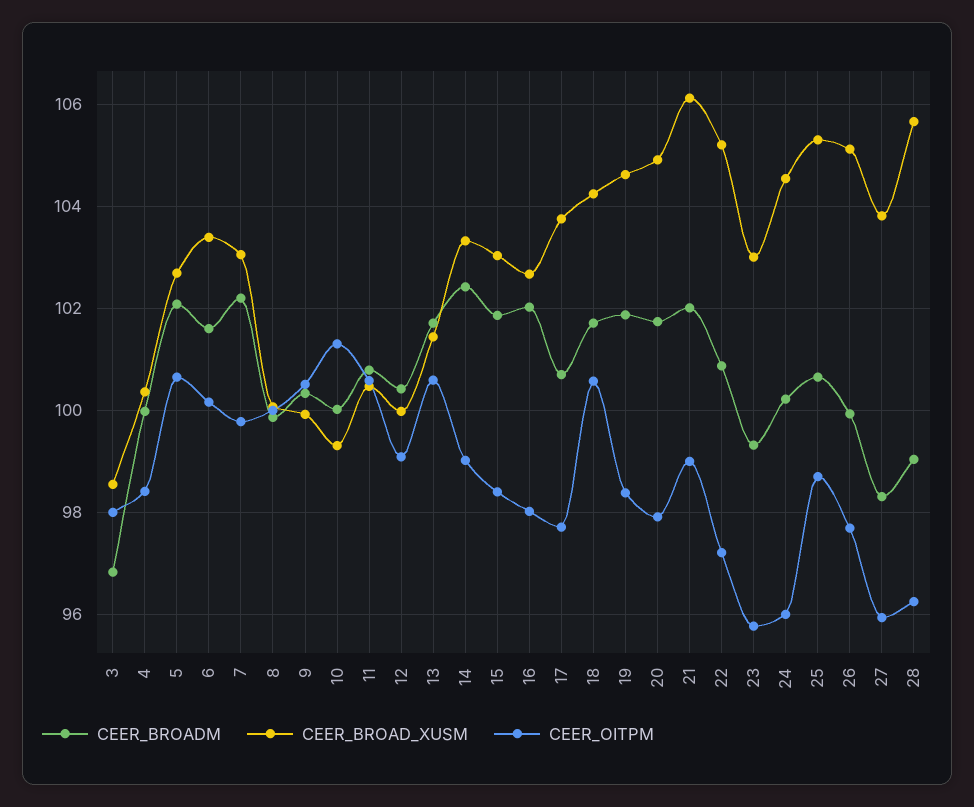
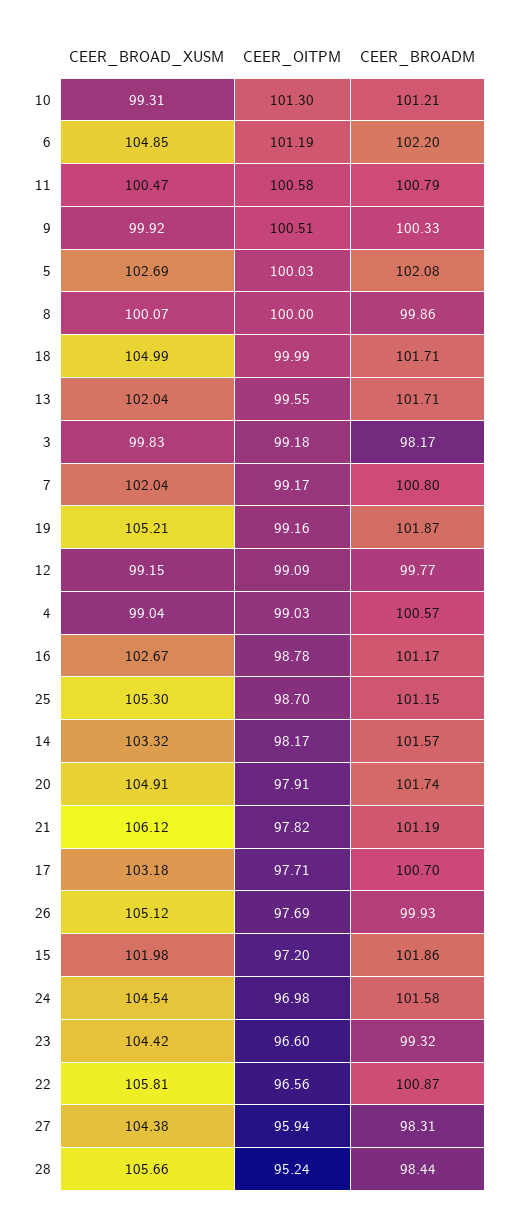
  {
    "CEER_BROADM": {
-     "3": 96.8,
+     "3": 98.17,
-     "4": 100,
+     "4": 100.57,
      "5": 102.08,
-     "6": 101.6,
+     "6": 102.2,
-     "7": 102.2,
+     "7": 100.8,
      "8": 99.86,
      "9": 100.33,
-     "10": 100,
+     "10": 101.21,
      "11": 100.79,
-     "12": 100.4,
+     "12": 99.77,
      "13": 101.71,
-     "14": 102.4,
+     "14": 101.57,
      "15": 101.86,
-     "16": 102,
+     "16": 101.17,
      "17": 100.7,
      "18": 101.71,
      "19": 101.87,
      "20": 101.74,
-     "21": 102,
+     "21": 101.19,
      "22": 100.87,
      "23": 99.32,
-     "24": 100.2,
+     "24": 101.58,
-     "25": 100.6,
+     "25": 101.15,
      "26": 99.93,
      "27": 98.31,
-     "28": 99
+     "28": 98.44
    },
    "CEER_BROAD_XUSM": {
-     "3": 98.6,
+     "3": 99.83,
-     "4": 100.4,
+     "4": 99.04,
      "5": 102.69,
-     "6": 103.4,
+     "6": 104.85,
-     "7": 103,
+     "7": 102.04,
      "8": 100.07,
      "9": 99.92,
      "10": 99.31,
      "11": 100.47,
-     "12": 100,
+     "12": 99.15,
-     "13": 101.4,
+     "13": 102.04,
      "14": 103.32,
-     "15": 103,
+     "15": 101.98,
      "16": 102.67,
-     "17": 103.8,
+     "17": 103.18,
-     "18": 104.2,
+     "18": 104.99,
-     "19": 104.6,
+     "19": 105.21,
      "20": 104.91,
      "21": 106.12,
-     "22": 105.2,
+     "22": 105.81,
-     "23": 103,
+     "23": 104.42,
      "24": 104.54,
      "25": 105.3,
      "26": 105.12,
-     "27": 103.8,
+     "27": 104.38,
      "28": 105.66
    },
    "CEER_OITPM": {
-     "3": 98,
+     "3": 99.18,
-     "4": 98.4,
+     "4": 99.03,
-     "5": 100.6,
+     "5": 100.03,
-     "6": 100.2,
+     "6": 101.19,
-     "7": 99.8,
+     "7": 99.17,
      "8": 100,
      "9": 100.51,
      "10": 101.3,
      "11": 100.58,
      "12": 99.09,
-     "13": 100.6,
+     "13": 99.55,
-     "14": 99,
+     "14": 98.17,
-     "15": 98.4,
+     "15": 97.2,
-     "16": 98,
+     "16": 98.78,
      "17": 97.71,
-     "18": 100.6,
+     "18": 99.99,
-     "19": 98.4,
+     "19": 99.16,
      "20": 97.91,
-     "21": 99,
+     "21": 97.82,
-     "22": 97.2,
+     "22": 96.56,
-     "23": 95.8,
+     "23": 96.6,
-     "24": 96,
+     "24": 96.98,
      "25": 98.7,
      "26": 97.69,
      "27": 95.94,
-     "28": 96.2
+     "28": 95.24
    }
  }

